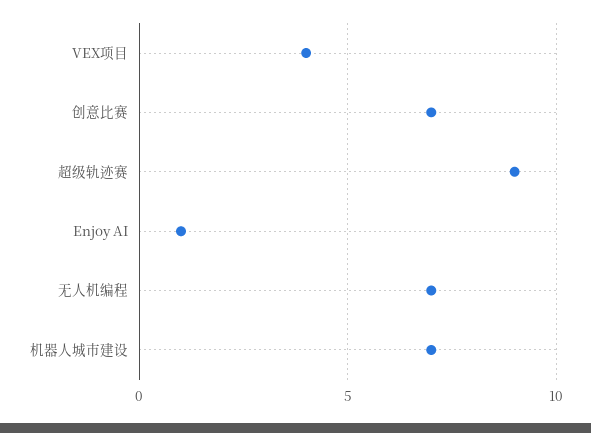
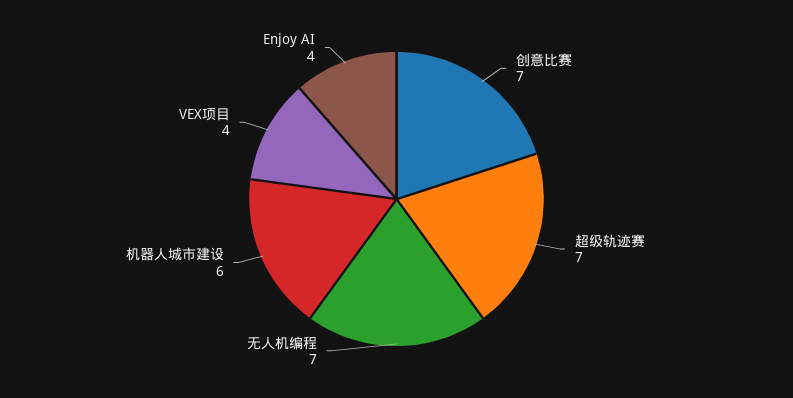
  {
    "VEX项目": 4,
    "创意比赛": 7,
-   "超级轨迹赛": 9,
+   "超级轨迹赛": 7,
-   "Enjoy AI": 1,
+   "Enjoy AI": 4,
    "无人机编程": 7,
-   "机器人城市建设": 7
+   "机器人城市建设": 6
  }

